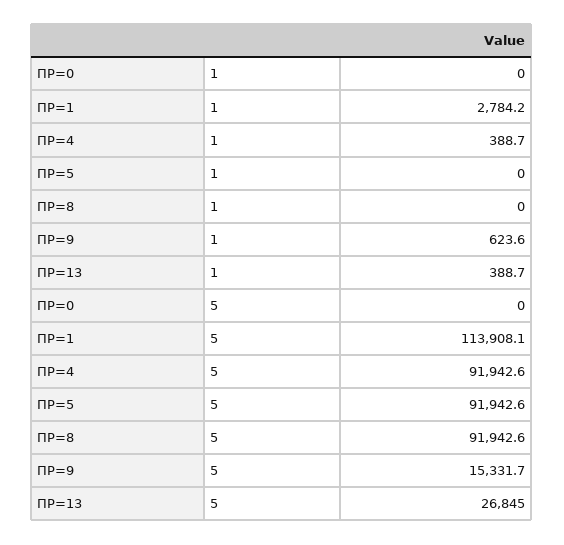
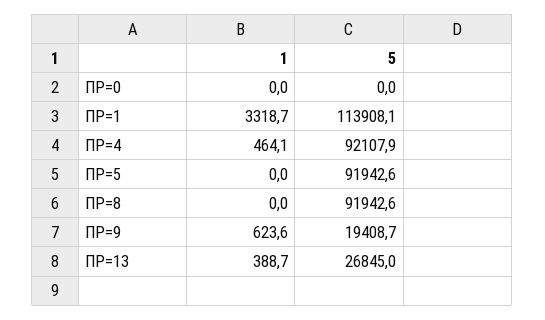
  {
    "ПР=0": {
      "1": 0,
      "5": 0
    },
    "ПР=1": {
-     "1": 2784.2,
+     "1": 3318.7,
      "5": 113908.1
    },
    "ПР=4": {
-     "1": 388.7,
+     "1": 464.1,
-     "5": 91942.6
+     "5": 92107.9
    },
    "ПР=5": {
      "1": 0,
      "5": 91942.6
    },
    "ПР=8": {
      "1": 0,
      "5": 91942.6
    },
    "ПР=9": {
      "1": 623.6,
-     "5": 15331.7
+     "5": 19408.7
    },
    "ПР=13": {
      "1": 388.7,
      "5": 26845
    }
  }

